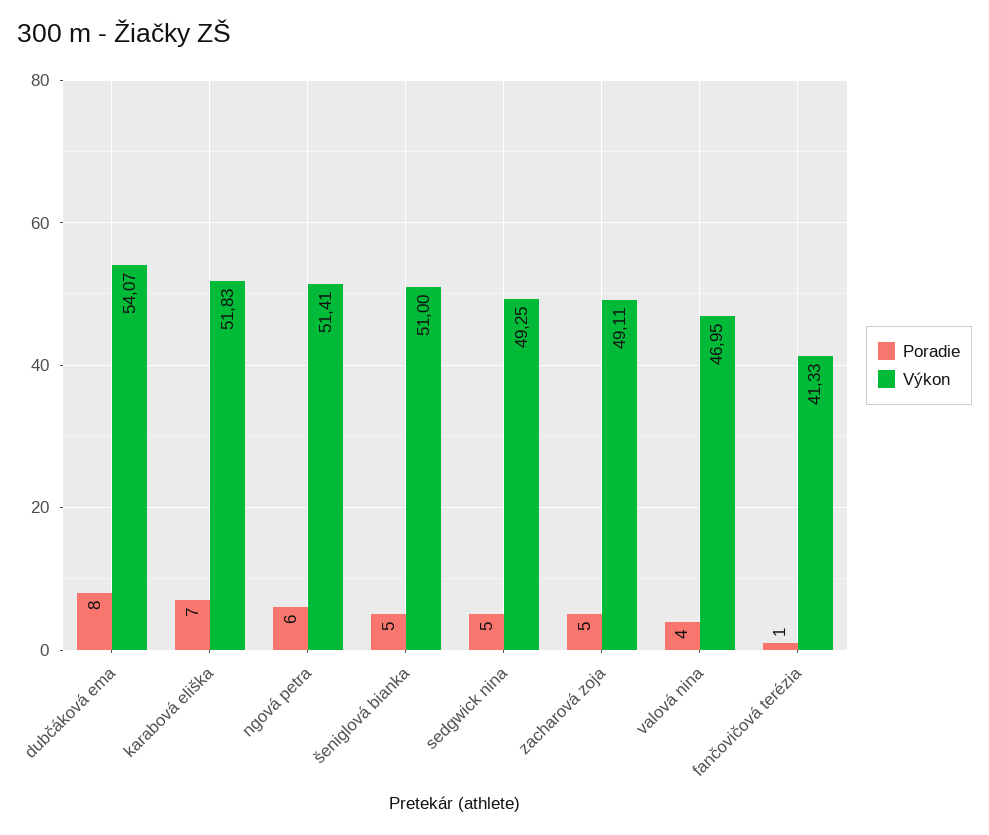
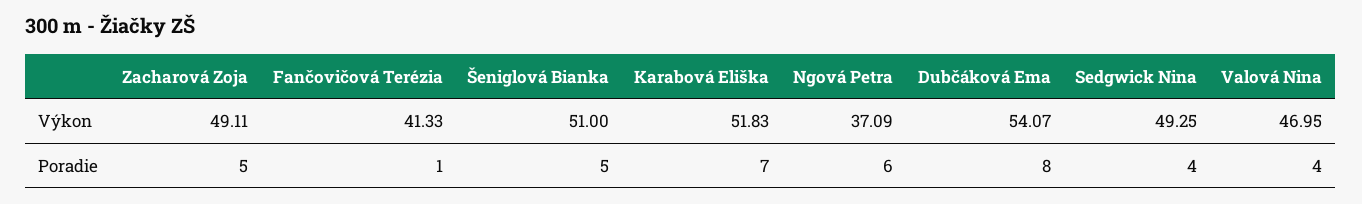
  {
    "Poradie": {
      "dubčáková ema": 8,
      "karabová eliška": 7,
      "ngová petra": 6,
      "šeniglová bianka": 5,
-     "sedgwick nina": 5,
+     "sedgwick nina": 4,
      "zacharová zoja": 5,
      "valová nina": 4,
      "fančovičová terézia": 1
    },
    "Výkon": {
      "dubčáková ema": 54.07,
      "karabová eliška": 51.83,
-     "ngová petra": 51.41,
+     "ngová petra": 37.09,
      "šeniglová bianka": 51,
      "sedgwick nina": 49.25,
      "zacharová zoja": 49.11,
      "valová nina": 46.95,
      "fančovičová terézia": 41.33
    }
  }

